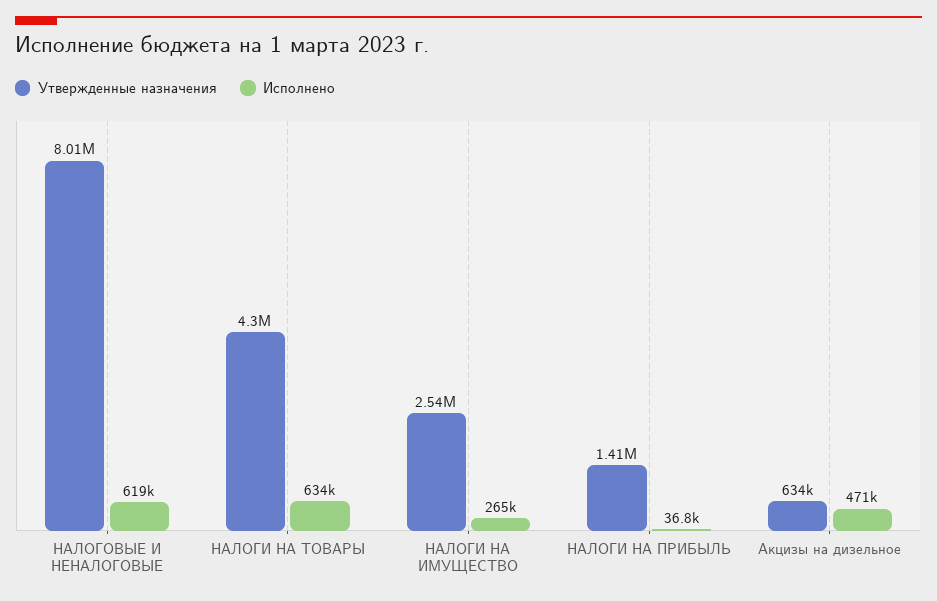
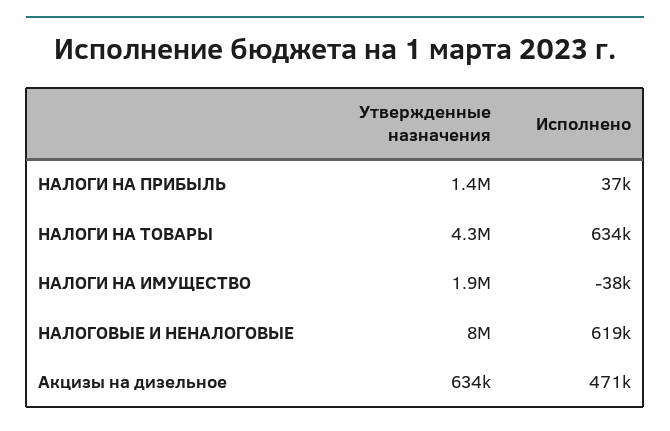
  {
    "Утвержденные назначения": {
      "НАЛОГОВЫЕ И НЕНАЛОГОВЫЕ": 8010000,
      "НАЛОГИ НА ТОВАРЫ": 4300000,
-     "НАЛОГИ НА ИМУЩЕСТВО": 2540000,
+     "НАЛОГИ НА ИМУЩЕСТВО": 1900000,
      "НАЛОГИ НА ПРИБЫЛЬ": 1410000,
      "Акцизы на дизельное": 634000
    },
    "Исполнено": {
      "НАЛОГОВЫЕ И НЕНАЛОГОВЫЕ": 619000,
      "НАЛОГИ НА ТОВАРЫ": 634000,
-     "НАЛОГИ НА ИМУЩЕСТВО": 265000,
+     "НАЛОГИ НА ИМУЩЕСТВО": -38000,
      "НАЛОГИ НА ПРИБЫЛЬ": 36800,
      "Акцизы на дизельное": 471000
    }
  }

